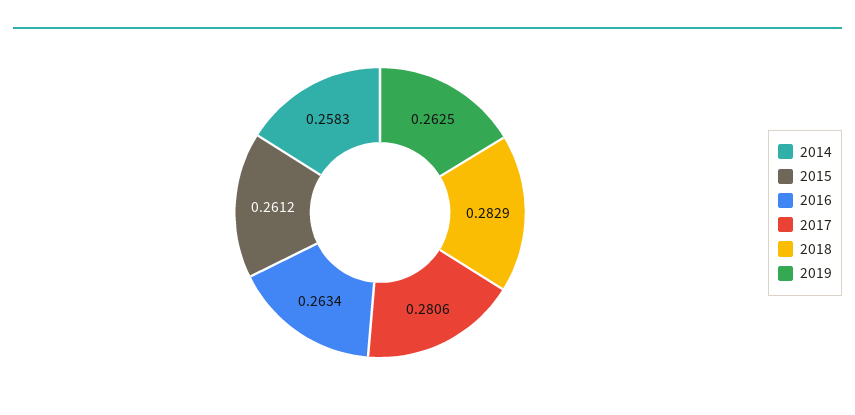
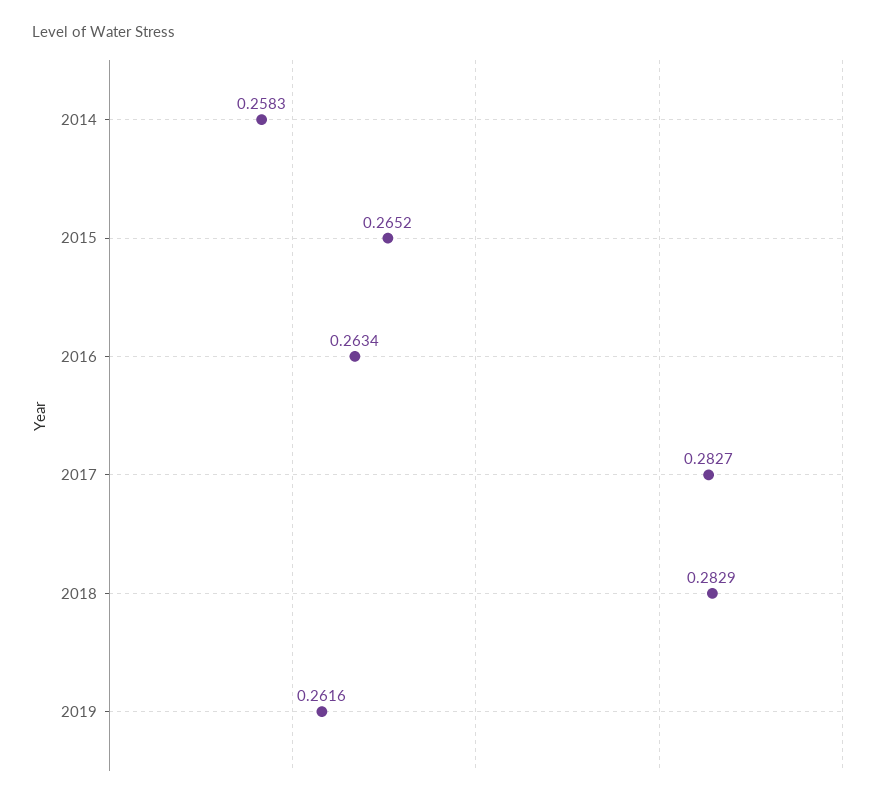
  {
    "2014": 0.2583,
-   "2015": 0.2612,
+   "2015": 0.2652,
    "2016": 0.2634,
-   "2017": 0.2806,
+   "2017": 0.2827,
    "2018": 0.2829,
-   "2019": 0.2625
+   "2019": 0.2616
  }

